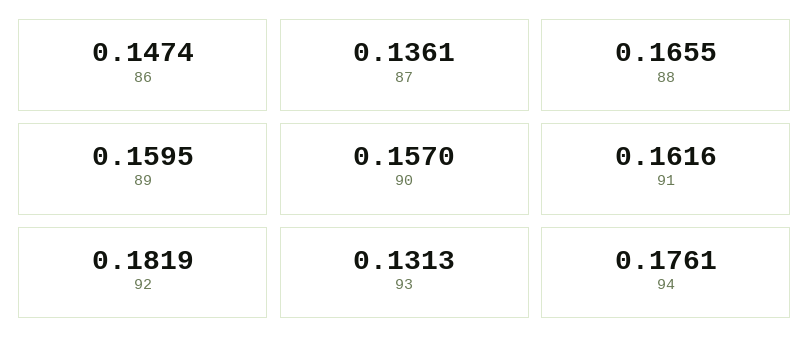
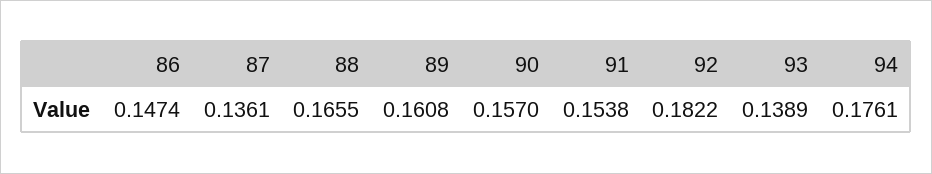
  {
    "86": 0.1474,
    "87": 0.1361,
    "88": 0.1655,
-   "89": 0.1595,
+   "89": 0.1608,
    "90": 0.157,
-   "91": 0.1616,
+   "91": 0.1538,
-   "92": 0.1819,
+   "92": 0.1822,
-   "93": 0.1313,
+   "93": 0.1389,
    "94": 0.1761
  }

